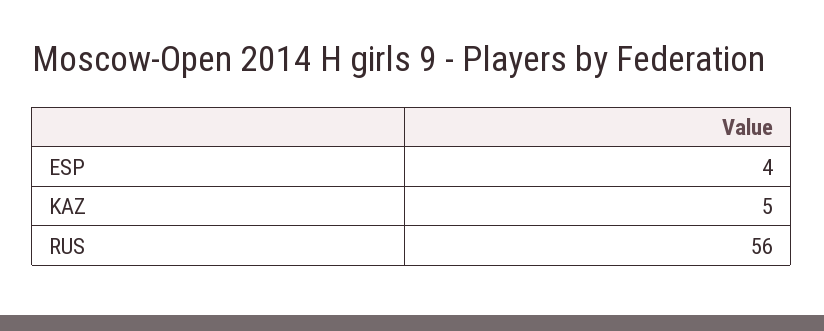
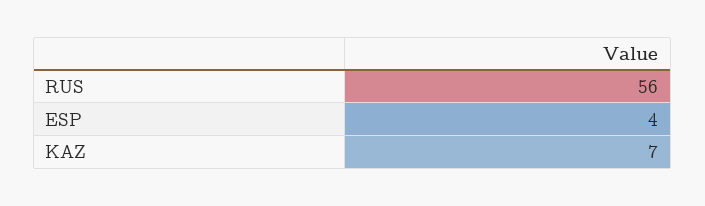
  {
    "ESP": 4,
-   "KAZ": 5,
+   "KAZ": 7,
    "RUS": 56
  }

